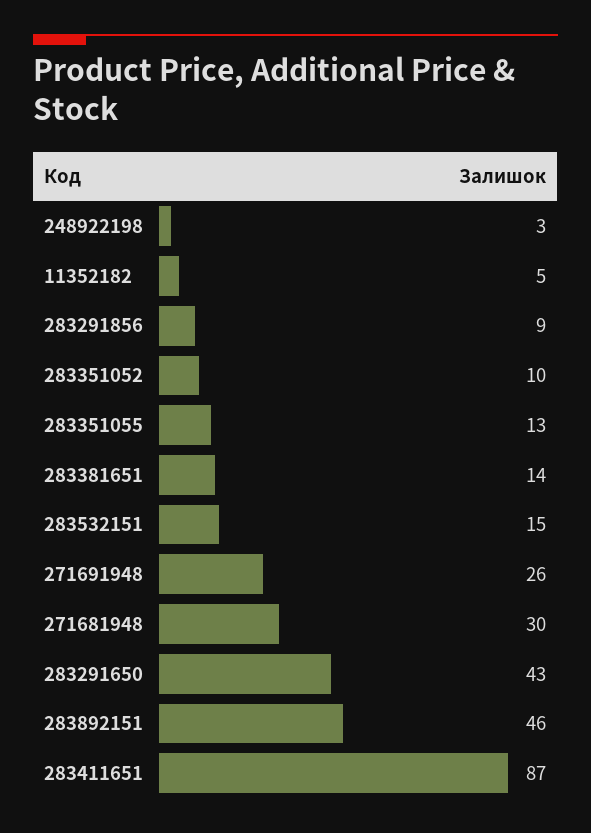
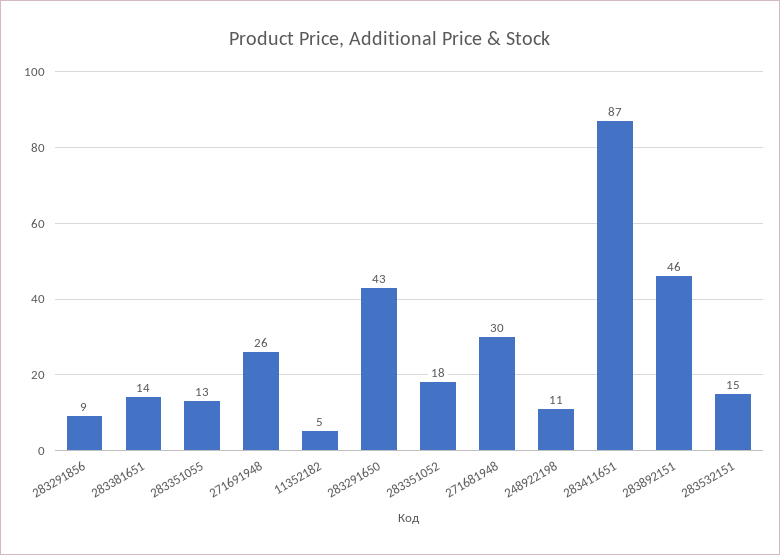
  {
-   "248922198": 3,
+   "248922198": 11,
    "11352182": 5,
    "283291856": 9,
-   "283351052": 10,
+   "283351052": 18,
    "283351055": 13,
    "283381651": 14,
    "283532151": 15,
    "271691948": 26,
    "271681948": 30,
    "283291650": 43,
    "283892151": 46,
    "283411651": 87
  }

